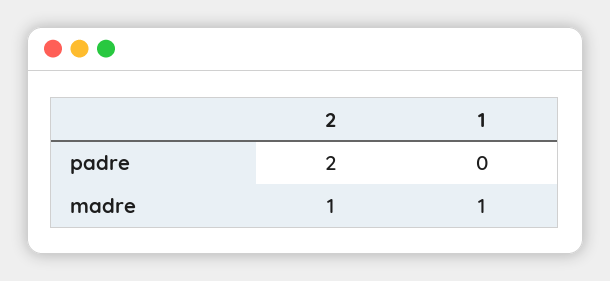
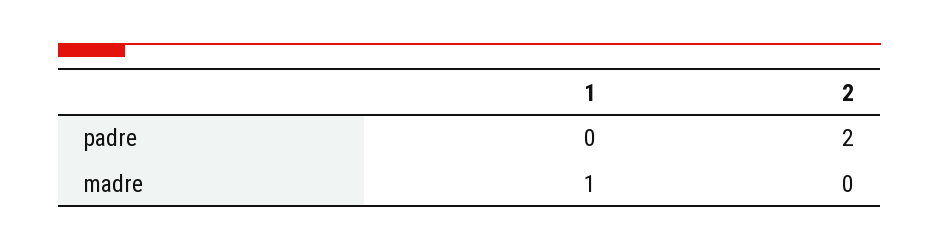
  {
    "2": {
      "padre": 2,
-     "madre": 1
+     "madre": 0
    },
    "1": {
      "padre": 0,
      "madre": 1
    }
  }

